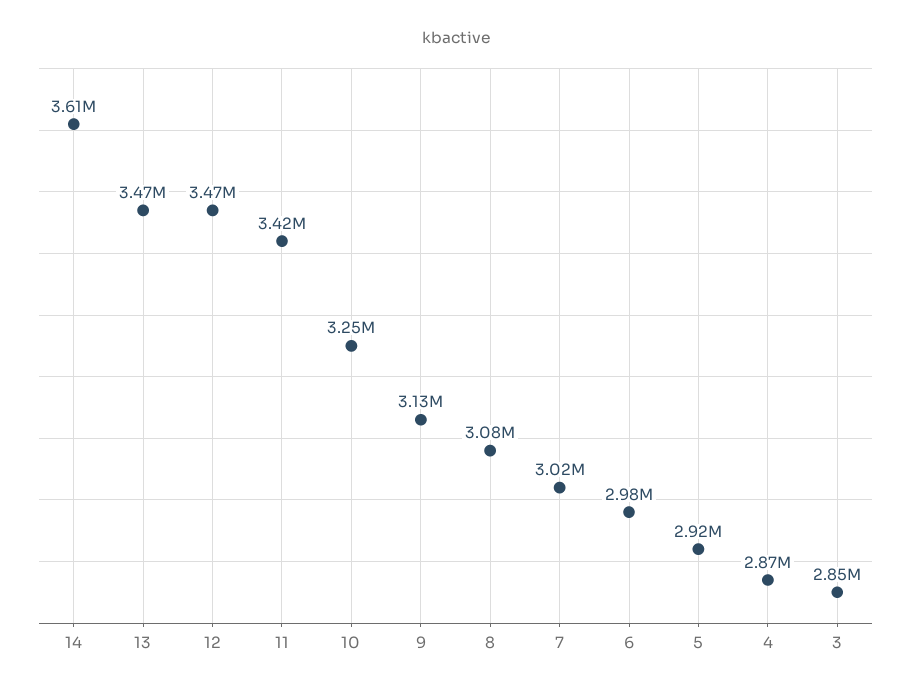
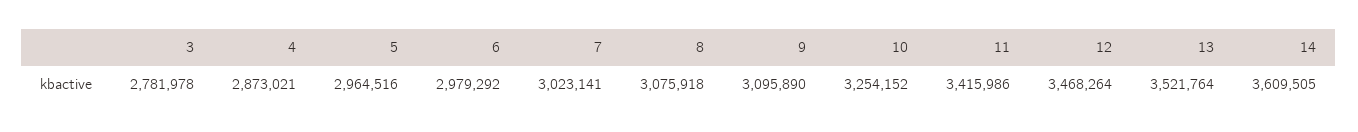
  {
    "14": 3609505,
-   "13": 3470000,
+   "13": 3521764,
    "12": 3468264,
    "11": 3415986,
    "10": 3254152,
-   "9": 3130000,
+   "9": 3095890,
    "8": 3075918,
    "7": 3023141,
    "6": 2979292,
-   "5": 2920000,
+   "5": 2964516,
    "4": 2873021,
-   "3": 2850000
+   "3": 2781978
  }

